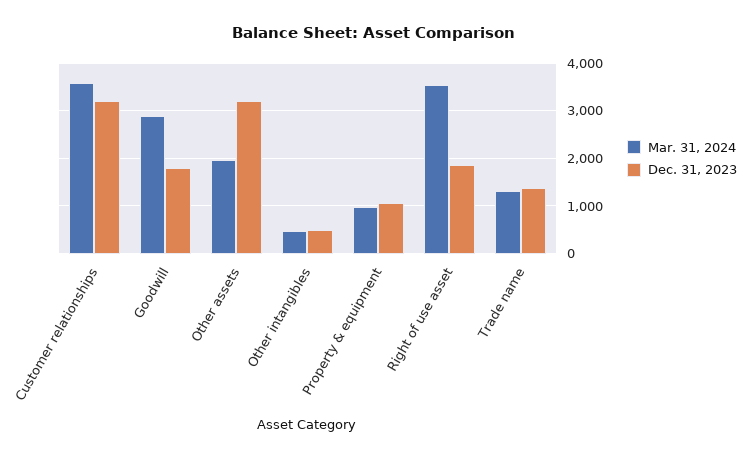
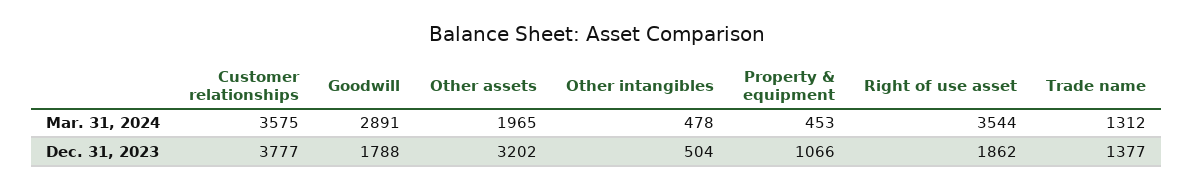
  {
    "Mar. 31, 2024": {
      "Customer relationships": 3575,
      "Goodwill": 2891,
      "Other assets": 1965,
      "Other intangibles": 478,
-     "Property & equipment": 1000,
+     "Property & equipment": 453,
      "Right of use asset": 3544,
      "Trade name": 1312
    },
    "Dec. 31, 2023": {
-     "Customer relationships": 3200,
+     "Customer relationships": 3777,
      "Goodwill": 1788,
      "Other assets": 3202,
      "Other intangibles": 504,
      "Property & equipment": 1066,
      "Right of use asset": 1862,
      "Trade name": 1377
    }
  }

